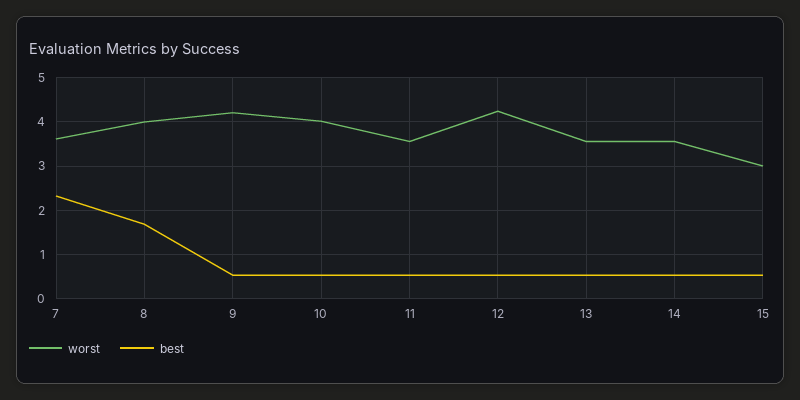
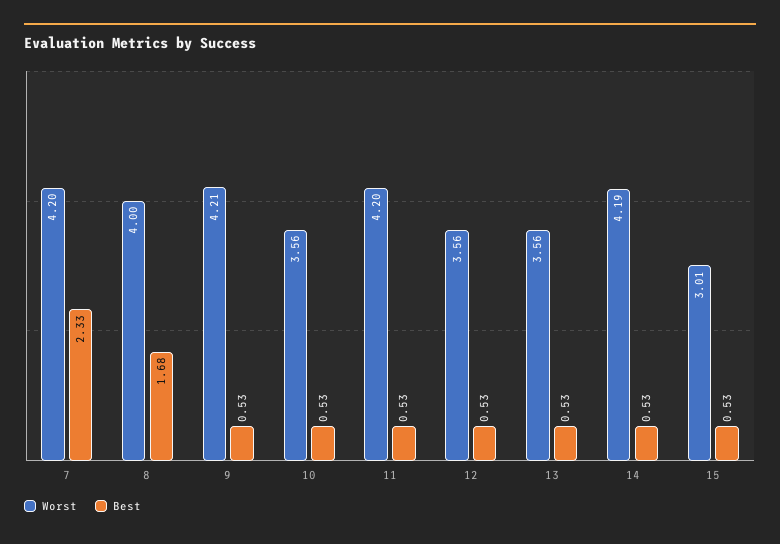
  {
    "worst": {
-     "7": 3.6,
+     "7": 4.2,
      "8": 4,
      "9": 4.21,
-     "10": 4,
+     "10": 3.56,
-     "11": 3.6,
+     "11": 4.2,
-     "12": 4.2,
+     "12": 3.56,
      "13": 3.56,
-     "14": 3.6,
+     "14": 4.19,
      "15": 3.01
    },
    "best": {
      "7": 2.33,
      "8": 1.68,
      "9": 0.53,
      "10": 0.53,
      "11": 0.53,
      "12": 0.53,
      "13": 0.53,
      "14": 0.53,
      "15": 0.53
    }
  }

